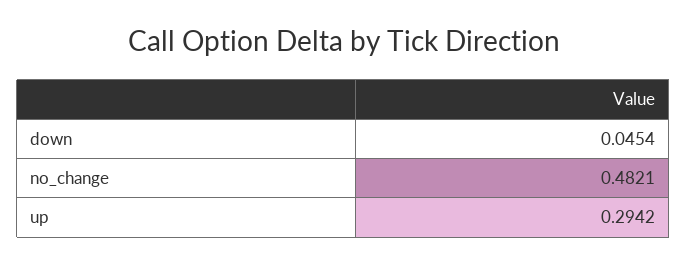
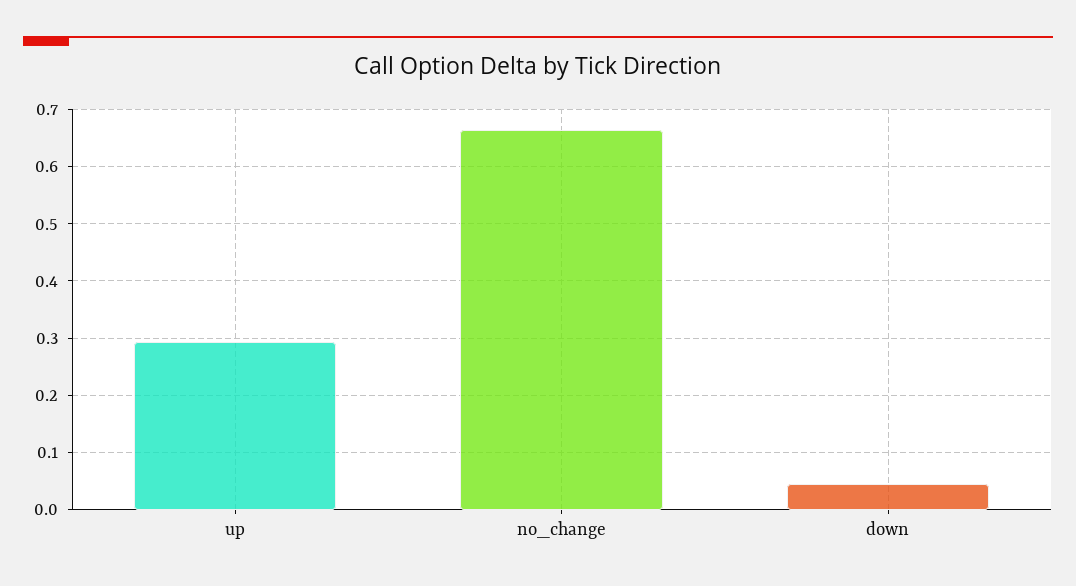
  {
    "down": 0.0454,
-   "no_change": 0.4821,
+   "no_change": 0.66,
    "up": 0.2942
  }

